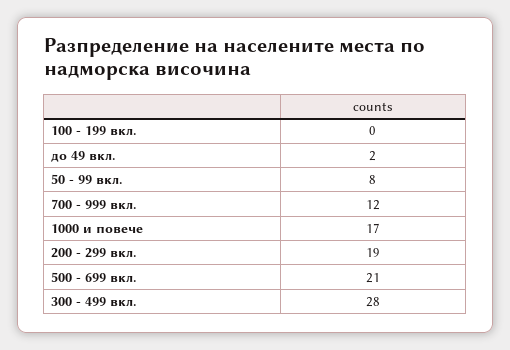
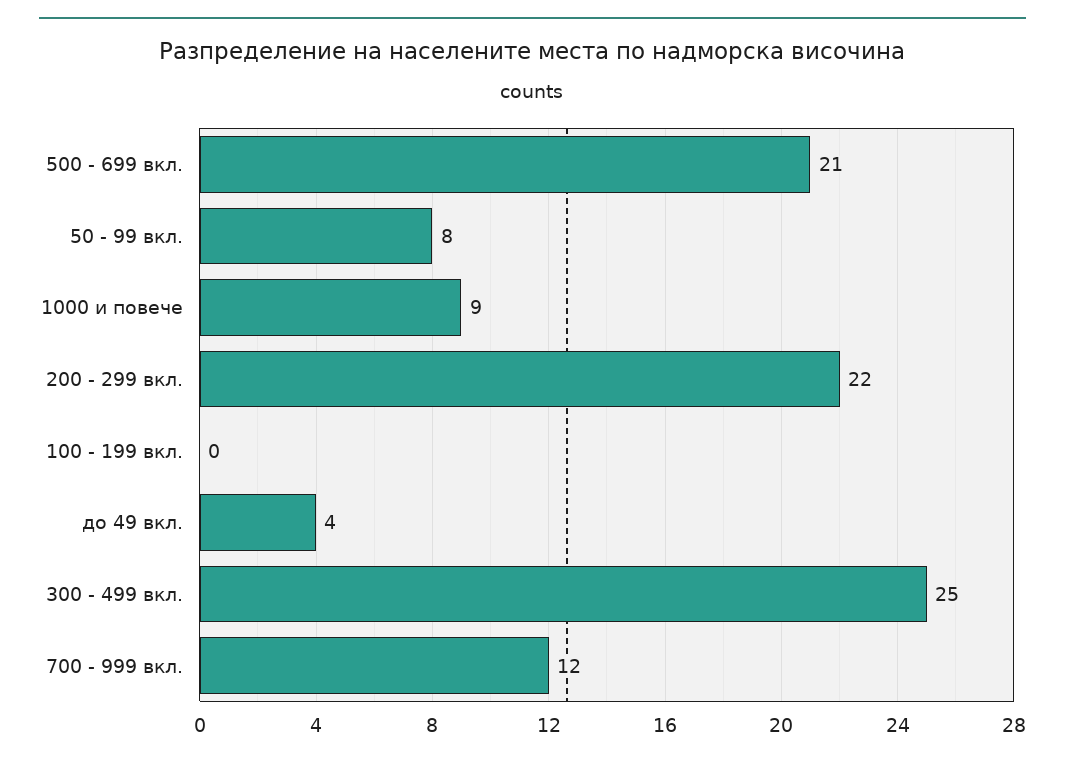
  {
    "100 - 199 вкл.": 0,
-   "до 49 вкл.": 2,
+   "до 49 вкл.": 4,
    "50 - 99 вкл.": 8,
    "700 - 999 вкл.": 12,
-   "1000 и повече": 17,
+   "1000 и повече": 9,
-   "200 - 299 вкл.": 19,
+   "200 - 299 вкл.": 22,
    "500 - 699 вкл.": 21,
-   "300 - 499 вкл.": 28
+   "300 - 499 вкл.": 25
  }

